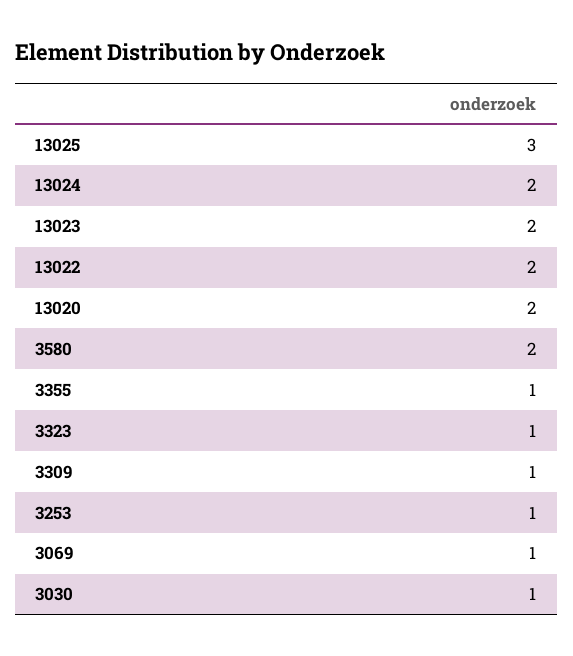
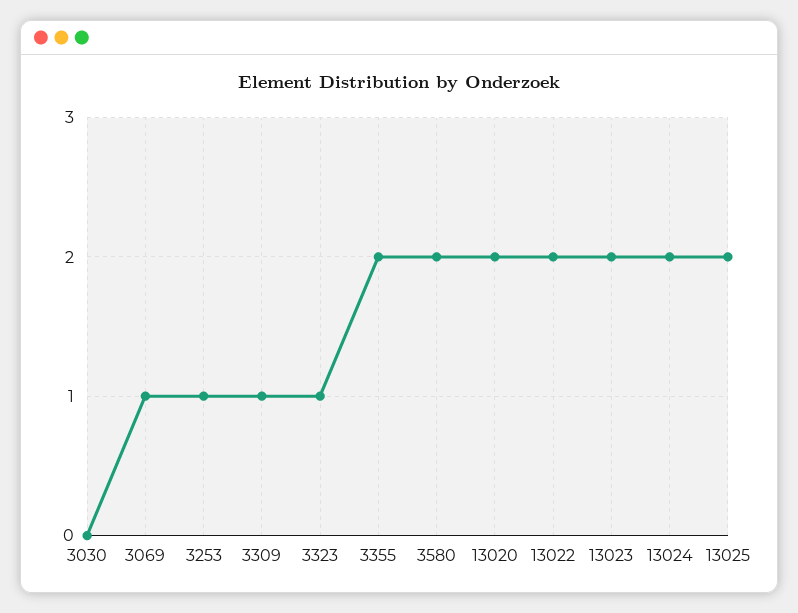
  {
-   "13025": 3,
+   "13025": 2,
    "13024": 2,
    "13023": 2,
    "13022": 2,
    "13020": 2,
    "3580": 2,
-   "3355": 1,
+   "3355": 2,
    "3323": 1,
    "3309": 1,
    "3253": 1,
    "3069": 1,
-   "3030": 1
+   "3030": 0
  }

